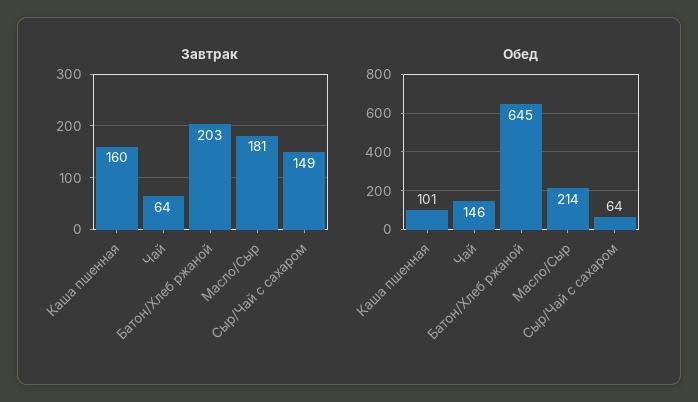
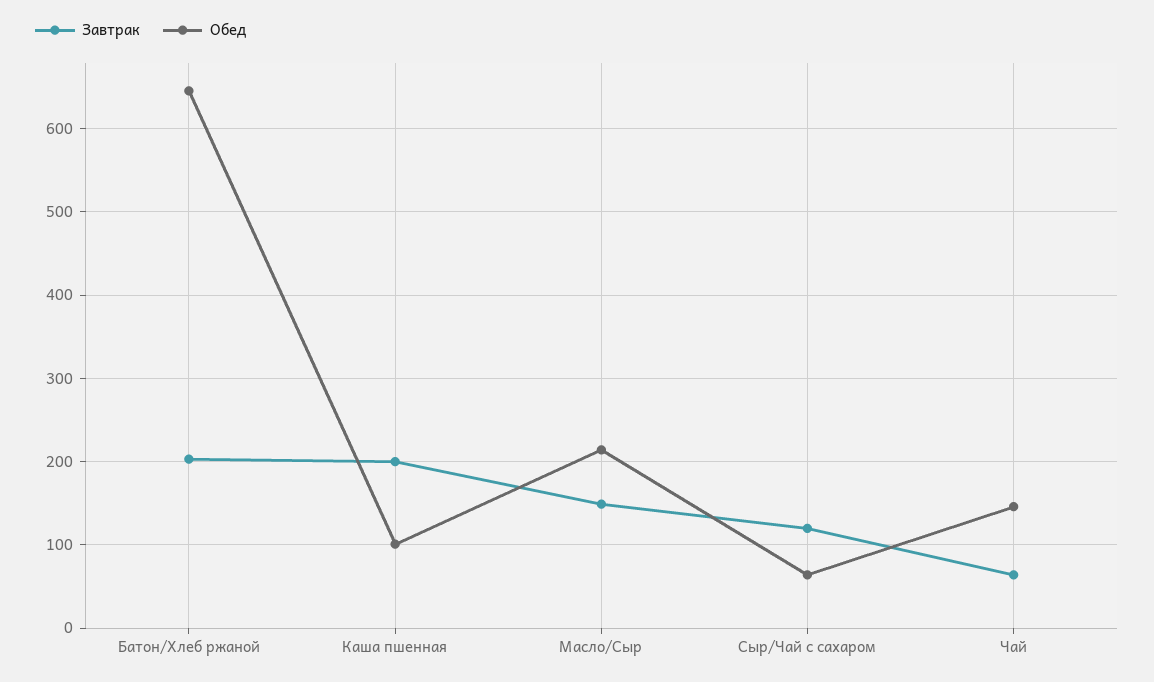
  {
    "Завтрак": {
-     "Каша пшенная": 160,
+     "Каша пшенная": 200,
      "Чай": 64,
      "Батон/Хлеб ржаной": 203,
-     "Масло/Сыр": 181,
+     "Масло/Сыр": 150,
-     "Сыр/Чай с сахаром": 149
+     "Сыр/Чай с сахаром": 120
    },
    "Обед": {
      "Каша пшенная": 101,
      "Чай": 146,
      "Батон/Хлеб ржаной": 645,
      "Масло/Сыр": 214,
      "Сыр/Чай с сахаром": 64
    }
  }

